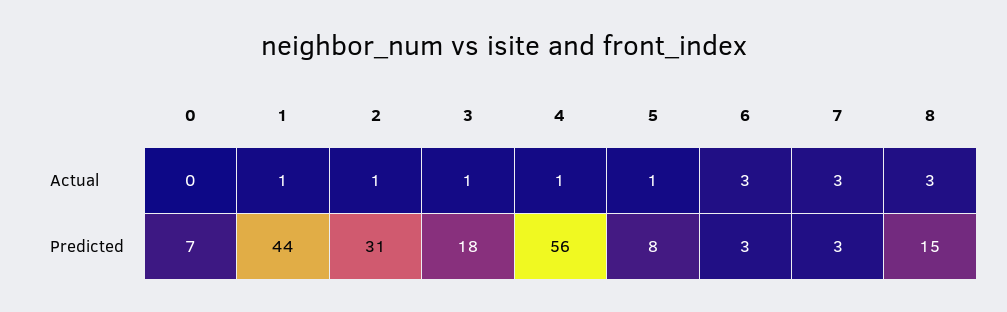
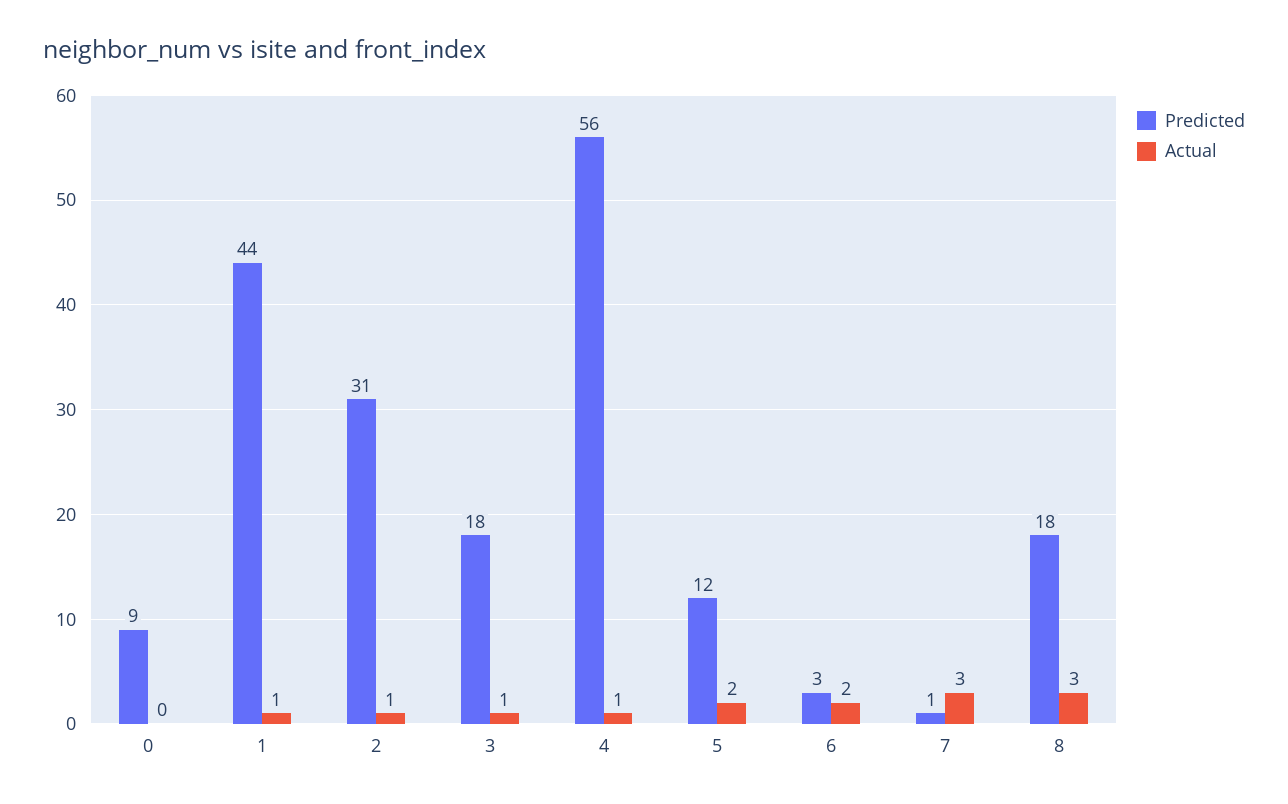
  {
    "Actual": {
      "0": 0,
      "1": 1,
      "2": 1,
      "3": 1,
      "4": 1,
-     "5": 1,
+     "5": 2,
-     "6": 3,
+     "6": 2,
      "7": 3,
      "8": 3
    },
    "Predicted": {
-     "0": 7,
+     "0": 9,
      "1": 44,
      "2": 31,
      "3": 18,
      "4": 56,
-     "5": 8,
+     "5": 12,
      "6": 3,
-     "7": 3,
+     "7": 1,
-     "8": 15
+     "8": 18
    }
  }

